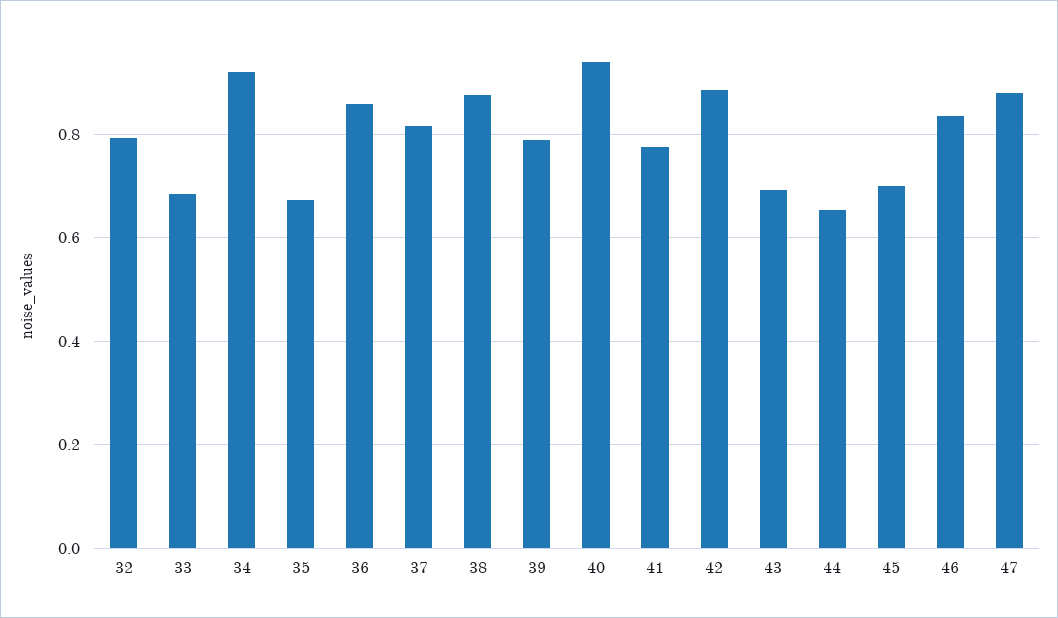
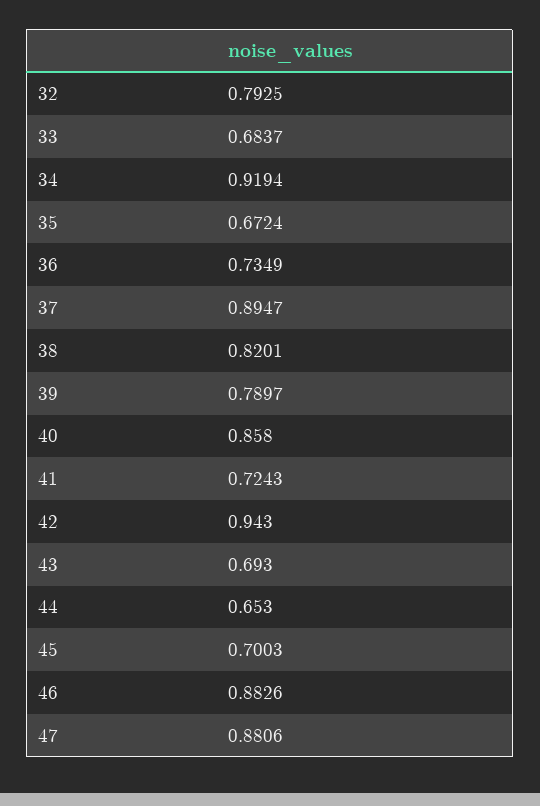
  {
    "32": 0.7925,
    "33": 0.6837,
    "34": 0.9194,
    "35": 0.6724,
-   "36": 0.86,
+   "36": 0.7349,
-   "37": 0.82,
+   "37": 0.8947,
-   "38": 0.88,
+   "38": 0.8201,
    "39": 0.7897,
-   "40": 0.94,
+   "40": 0.858,
-   "41": 0.78,
+   "41": 0.7243,
-   "42": 0.88,
+   "42": 0.943,
    "43": 0.693,
    "44": 0.653,
    "45": 0.7003,
-   "46": 0.84,
+   "46": 0.8826,
    "47": 0.8806
  }

